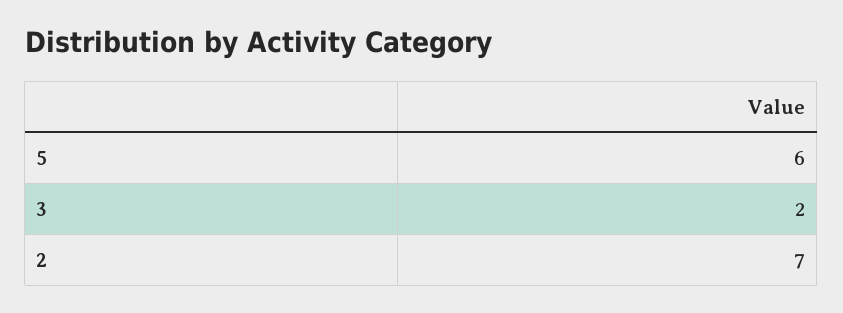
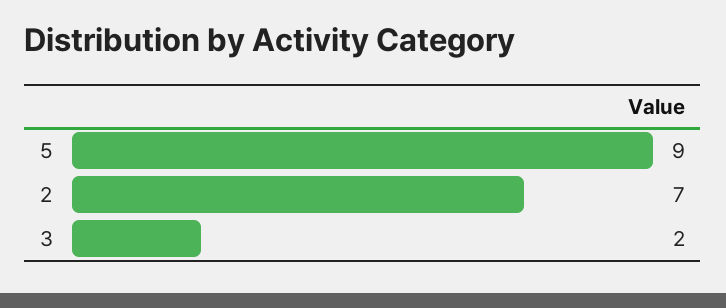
  {
-   "5": 6,
+   "5": 9,
    "3": 2,
    "2": 7
  }

